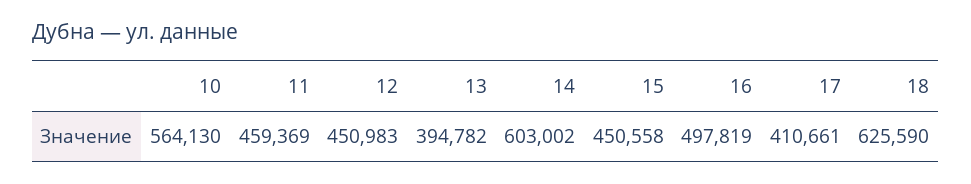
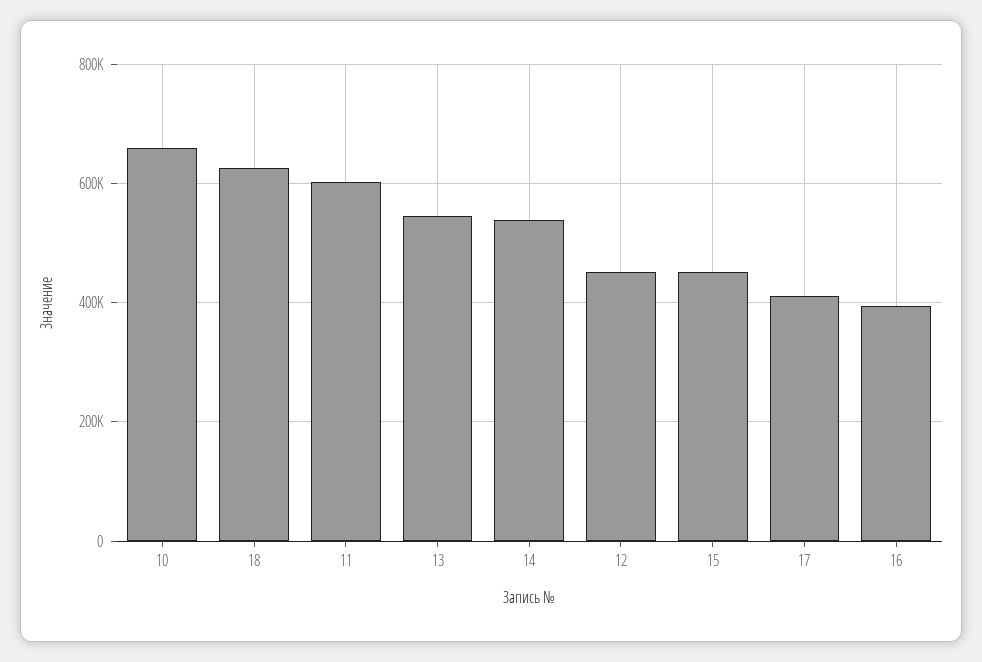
  {
-   "10": 564130,
+   "10": 660000,
-   "11": 459369,
+   "11": 600000,
    "12": 450983,
-   "13": 394782,
+   "13": 540000,
-   "14": 603002,
+   "14": 540000,
    "15": 450558,
-   "16": 497819,
+   "16": 400000,
    "17": 410661,
    "18": 625590
  }

